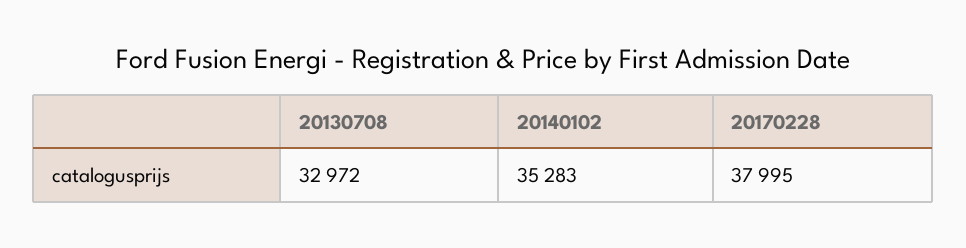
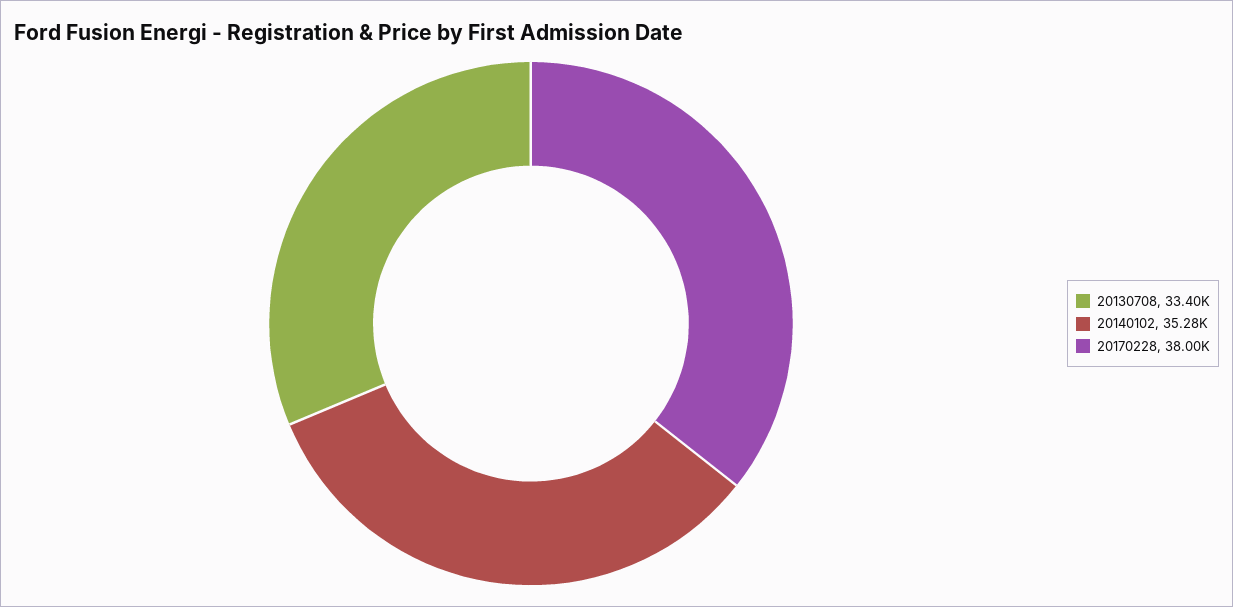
  {
-   "20130708": 32972,
+   "20130708": 33400,
    "20140102": 35283,
    "20170228": 37995
  }

